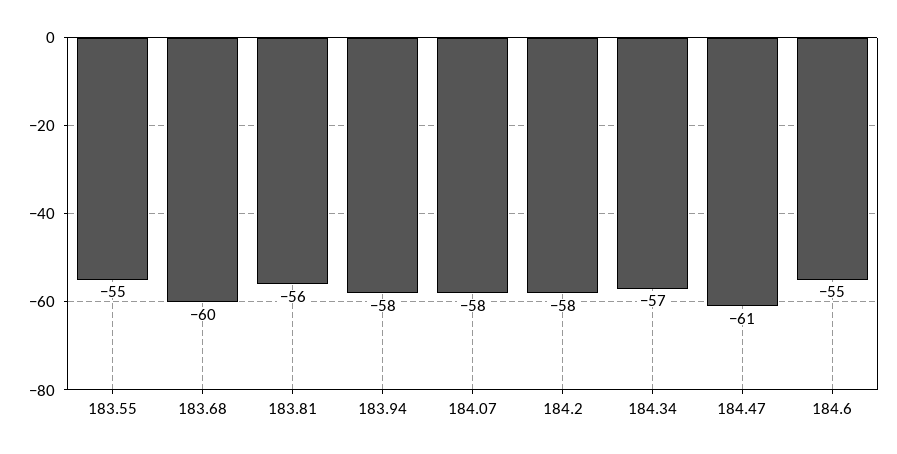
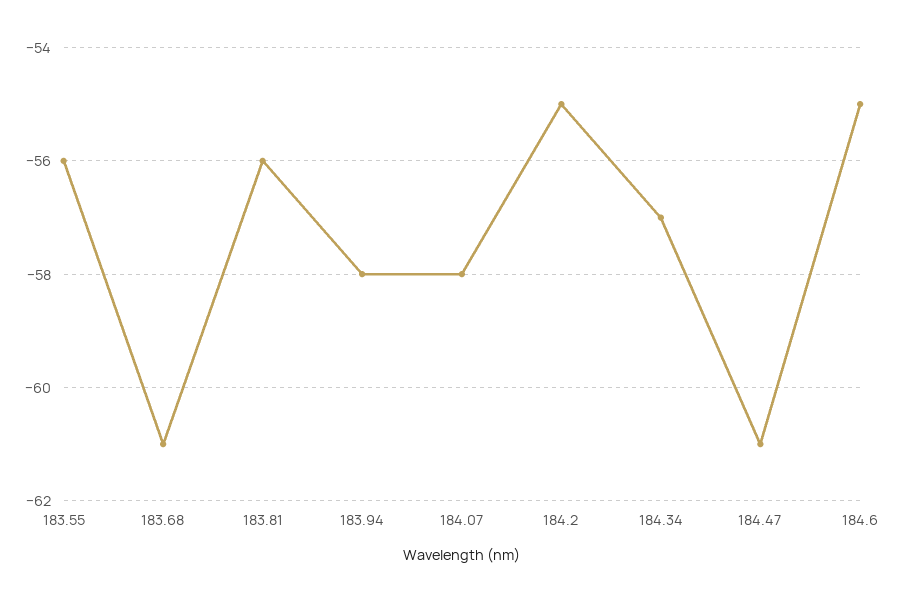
  {
-   "183.55": -55,
+   "183.55": -56,
-   "183.68": -60,
+   "183.68": -61,
    "183.81": -56,
    "183.94": -58,
    "184.07": -58,
-   "184.2": -58,
+   "184.2": -55,
    "184.34": -57,
    "184.47": -61,
    "184.6": -55
  }

